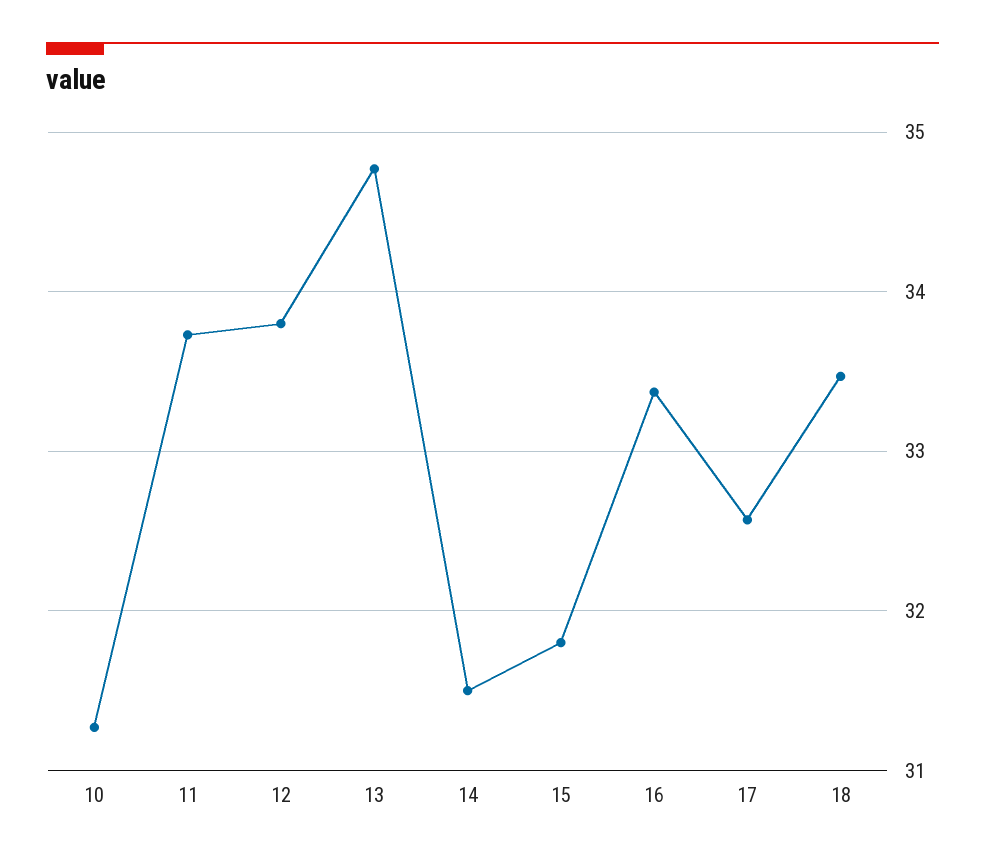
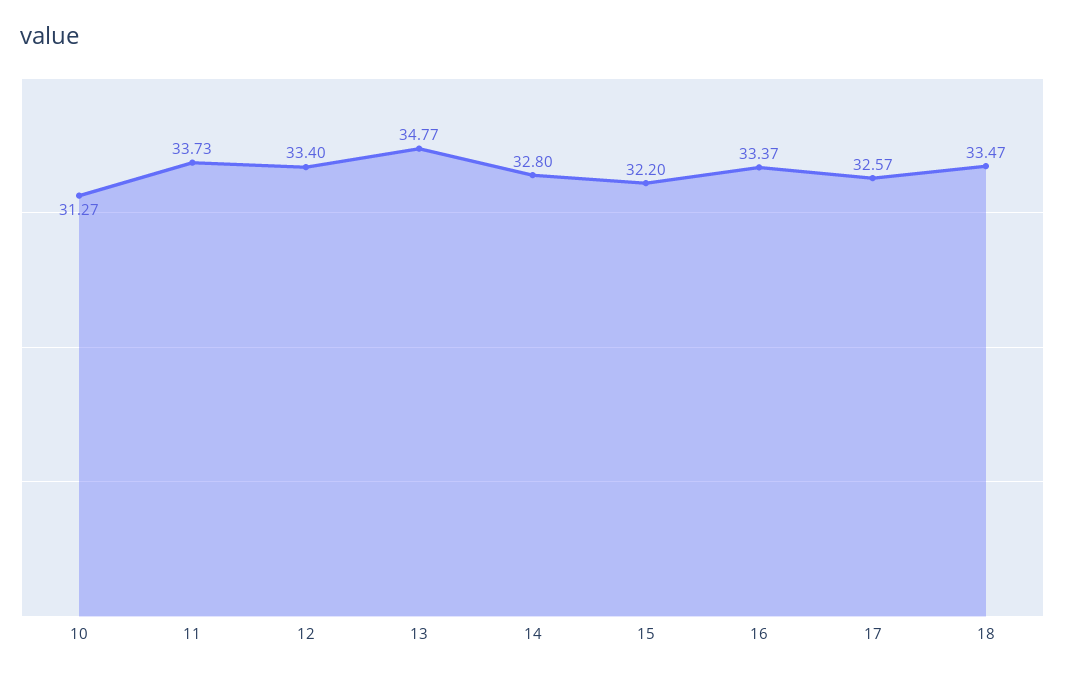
  {
    "10": 31.27,
    "11": 33.73,
-   "12": 33.8,
+   "12": 33.4,
    "13": 34.77,
-   "14": 31.5,
+   "14": 32.8,
-   "15": 31.8,
+   "15": 32.2,
    "16": 33.37,
    "17": 32.57,
    "18": 33.47
  }

